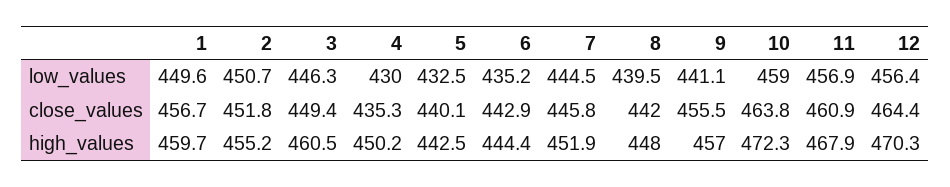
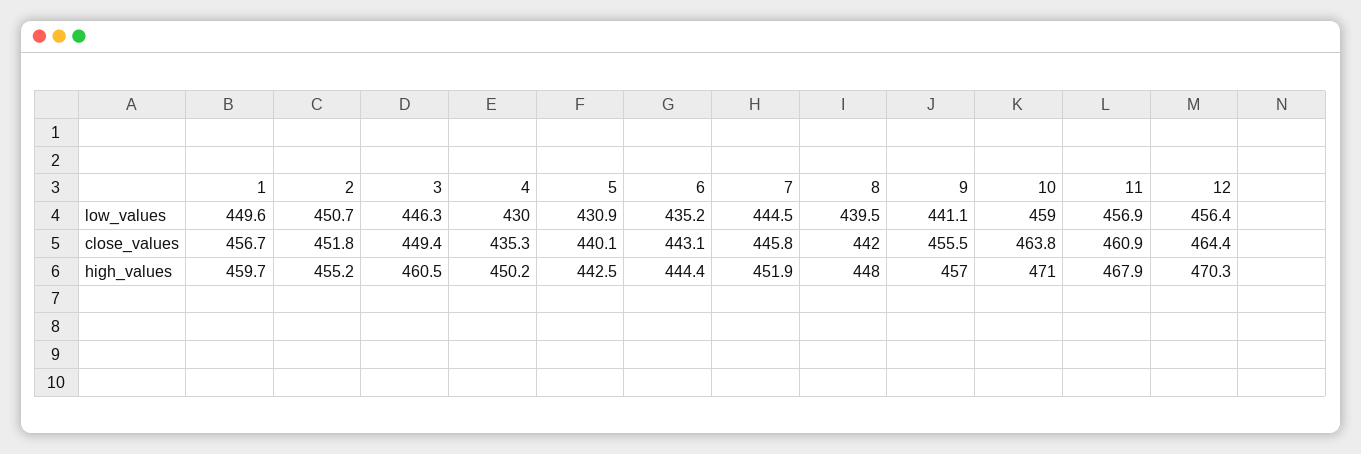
  {
    "1": {
      "low_values": 449.6,
      "close_values": 456.7,
      "high_values": 459.7
    },
    "2": {
      "low_values": 450.7,
      "close_values": 451.8,
      "high_values": 455.2
    },
    "3": {
      "low_values": 446.3,
      "close_values": 449.4,
      "high_values": 460.5
    },
    "4": {
      "low_values": 430,
      "close_values": 435.3,
      "high_values": 450.2
    },
    "5": {
-     "low_values": 432.5,
+     "low_values": 430.9,
      "close_values": 440.1,
      "high_values": 442.5
    },
    "6": {
      "low_values": 435.2,
-     "close_values": 442.9,
+     "close_values": 443.1,
      "high_values": 444.4
    },
    "7": {
      "low_values": 444.5,
      "close_values": 445.8,
      "high_values": 451.9
    },
    "8": {
      "low_values": 439.5,
      "close_values": 442,
      "high_values": 448
    },
    "9": {
      "low_values": 441.1,
      "close_values": 455.5,
      "high_values": 457
    },
    "10": {
      "low_values": 459,
      "close_values": 463.8,
-     "high_values": 472.3
+     "high_values": 471
    },
    "11": {
      "low_values": 456.9,
      "close_values": 460.9,
      "high_values": 467.9
    },
    "12": {
      "low_values": 456.4,
      "close_values": 464.4,
      "high_values": 470.3
    }
  }

